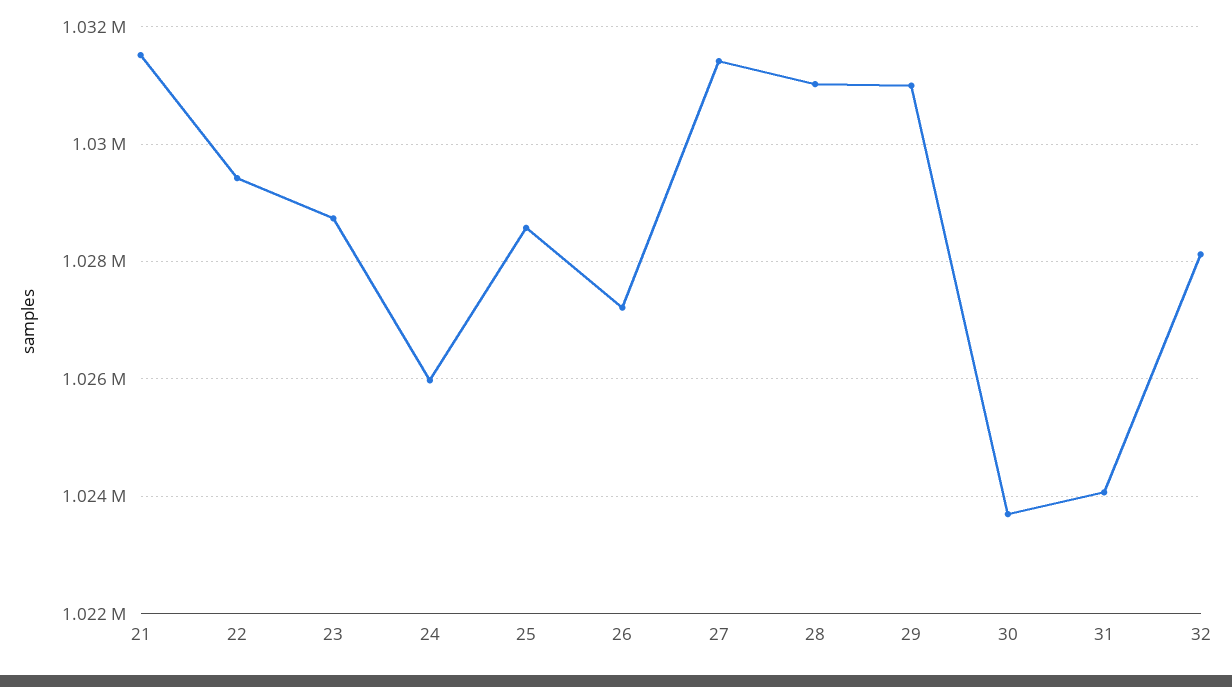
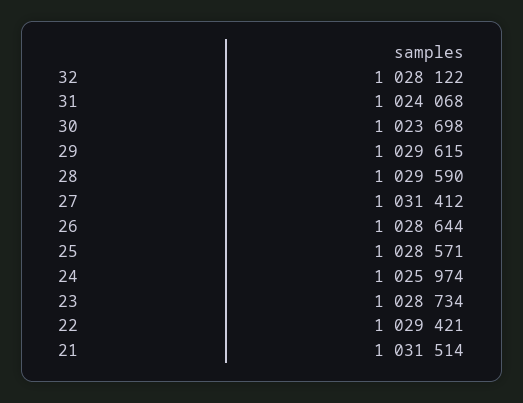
  {
    "21": 1031514,
    "22": 1029421,
    "23": 1028734,
    "24": 1025974,
    "25": 1028571,
-   "26": 1027200,
+   "26": 1028644,
    "27": 1031412,
-   "28": 1031000,
+   "28": 1029590,
-   "29": 1031000,
+   "29": 1029615,
    "30": 1023698,
    "31": 1024068,
    "32": 1028122
  }

